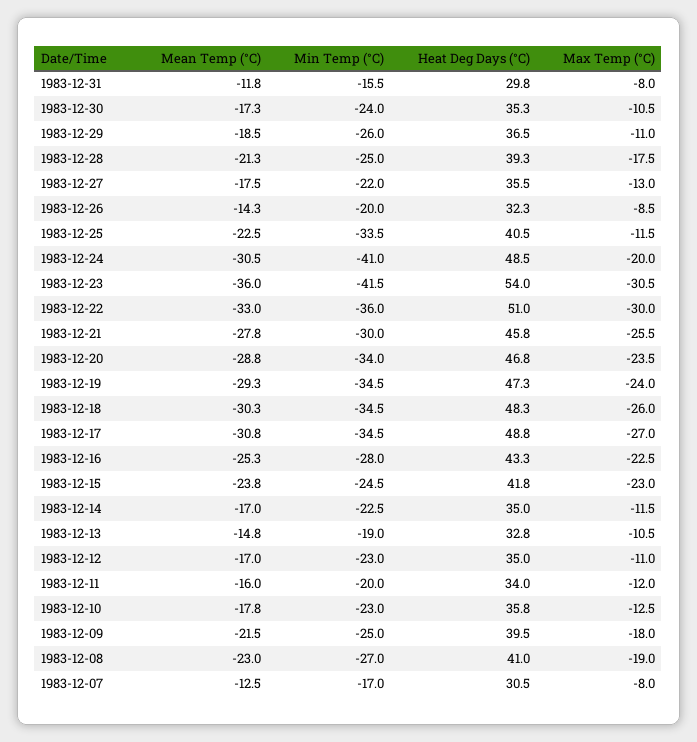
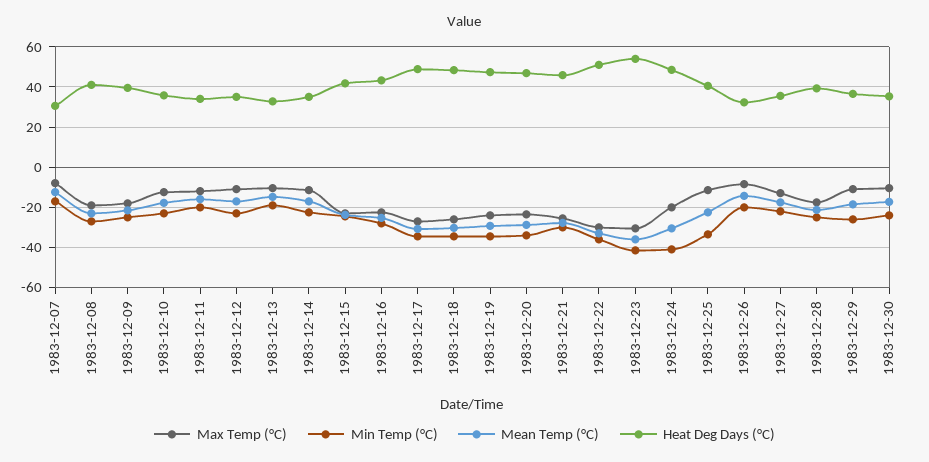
  {
    "Mean Temp (°C)": {
-     "1983-12-31": -11.8,
      "1983-12-30": -17.3,
      "1983-12-29": -18.5,
      "1983-12-28": -21.3,
      "1983-12-27": -17.5,
      "1983-12-26": -14.3,
      "1983-12-25": -22.5,
      "1983-12-24": -30.5,
      "1983-12-23": -36,
      "1983-12-22": -33,
      "1983-12-21": -27.8,
      "1983-12-20": -28.8,
      "1983-12-19": -29.3,
      "1983-12-18": -30.3,
      "1983-12-17": -30.8,
      "1983-12-16": -25.3,
      "1983-12-15": -23.8,
      "1983-12-14": -17,
      "1983-12-13": -14.8,
      "1983-12-12": -17,
      "1983-12-11": -16,
      "1983-12-10": -17.8,
      "1983-12-09": -21.5,
      "1983-12-08": -23,
      "1983-12-07": -12.5
    },
    "Min Temp (°C)": {
-     "1983-12-31": -15.5,
      "1983-12-30": -24,
      "1983-12-29": -26,
      "1983-12-28": -25,
      "1983-12-27": -22,
      "1983-12-26": -20,
      "1983-12-25": -33.5,
      "1983-12-24": -41,
      "1983-12-23": -41.5,
      "1983-12-22": -36,
      "1983-12-21": -30,
      "1983-12-20": -34,
      "1983-12-19": -34.5,
      "1983-12-18": -34.5,
      "1983-12-17": -34.5,
      "1983-12-16": -28,
      "1983-12-15": -24.5,
      "1983-12-14": -22.5,
      "1983-12-13": -19,
      "1983-12-12": -23,
      "1983-12-11": -20,
      "1983-12-10": -23,
      "1983-12-09": -25,
      "1983-12-08": -27,
      "1983-12-07": -17
    },
    "Heat Deg Days (°C)": {
-     "1983-12-31": 29.8,
      "1983-12-30": 35.3,
      "1983-12-29": 36.5,
      "1983-12-28": 39.3,
      "1983-12-27": 35.5,
      "1983-12-26": 32.3,
      "1983-12-25": 40.5,
      "1983-12-24": 48.5,
      "1983-12-23": 54,
      "1983-12-22": 51,
      "1983-12-21": 45.8,
      "1983-12-20": 46.8,
      "1983-12-19": 47.3,
      "1983-12-18": 48.3,
      "1983-12-17": 48.8,
      "1983-12-16": 43.3,
      "1983-12-15": 41.8,
      "1983-12-14": 35,
      "1983-12-13": 32.8,
      "1983-12-12": 35,
      "1983-12-11": 34,
      "1983-12-10": 35.8,
      "1983-12-09": 39.5,
      "1983-12-08": 41,
      "1983-12-07": 30.5
    },
    "Max Temp (°C)": {
-     "1983-12-31": -8,
      "1983-12-30": -10.5,
      "1983-12-29": -11,
      "1983-12-28": -17.5,
      "1983-12-27": -13,
      "1983-12-26": -8.5,
      "1983-12-25": -11.5,
      "1983-12-24": -20,
      "1983-12-23": -30.5,
      "1983-12-22": -30,
      "1983-12-21": -25.5,
      "1983-12-20": -23.5,
      "1983-12-19": -24,
      "1983-12-18": -26,
      "1983-12-17": -27,
      "1983-12-16": -22.5,
      "1983-12-15": -23,
      "1983-12-14": -11.5,
      "1983-12-13": -10.5,
      "1983-12-12": -11,
      "1983-12-11": -12,
      "1983-12-10": -12.5,
      "1983-12-09": -18,
      "1983-12-08": -19,
      "1983-12-07": -8
    }
  }

